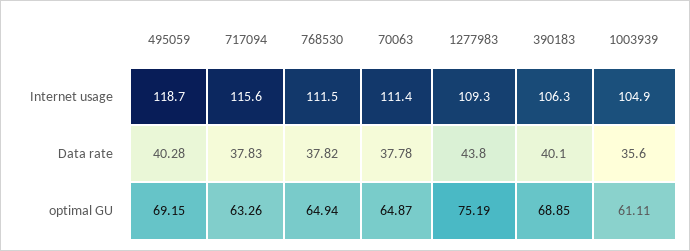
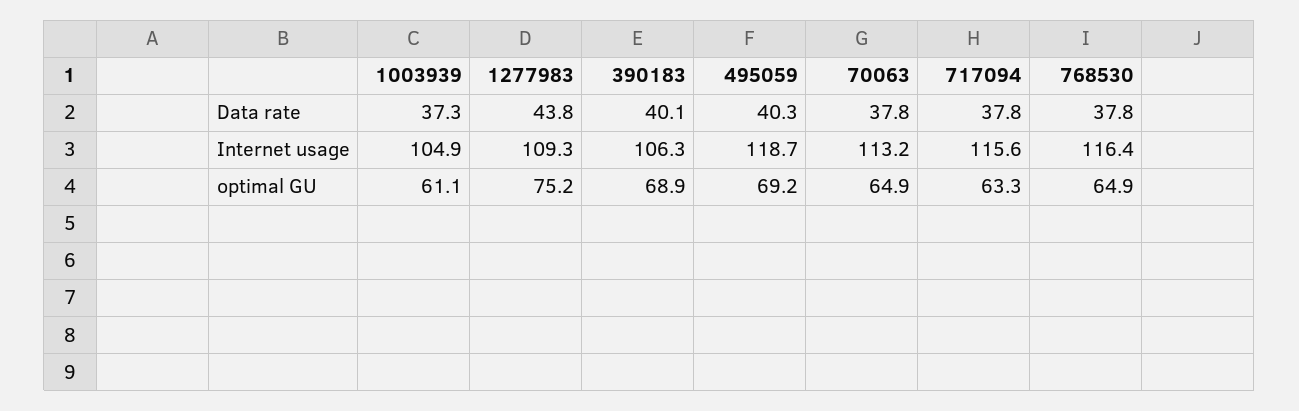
  {
    "495059": {
      "Internet usage": 118.7,
      "Data rate": 40.28,
      "optimal GU": 69.15
    },
    "717094": {
      "Internet usage": 115.6,
      "Data rate": 37.83,
      "optimal GU": 63.26
    },
    "768530": {
-     "Internet usage": 111.5,
+     "Internet usage": 116.4,
      "Data rate": 37.82,
      "optimal GU": 64.94
    },
    "70063": {
-     "Internet usage": 111.4,
+     "Internet usage": 113.2,
      "Data rate": 37.78,
      "optimal GU": 64.87
    },
    "1277983": {
      "Internet usage": 109.3,
      "Data rate": 43.8,
      "optimal GU": 75.19
    },
    "390183": {
      "Internet usage": 106.3,
      "Data rate": 40.1,
      "optimal GU": 68.85
    },
    "1003939": {
      "Internet usage": 104.9,
-     "Data rate": 35.6,
+     "Data rate": 37.3,
      "optimal GU": 61.11
    }
  }

